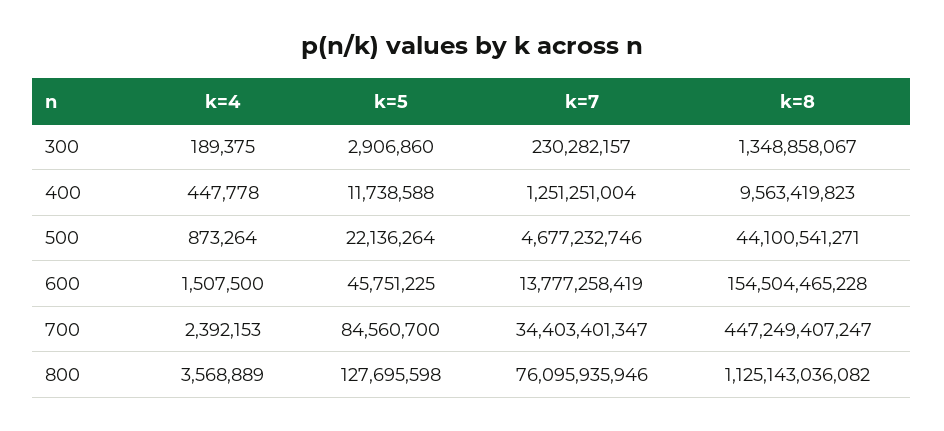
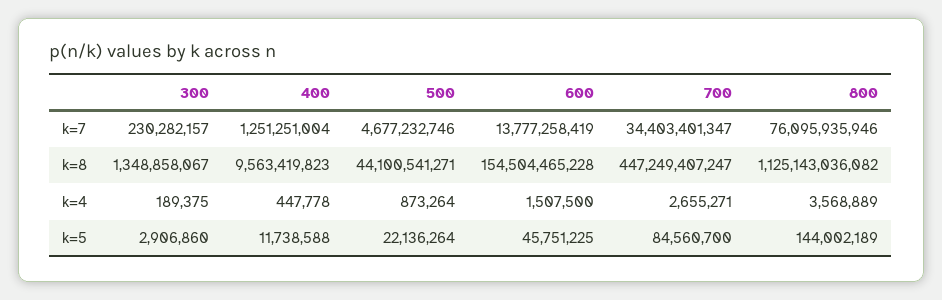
  {
    "k=4": {
      "300": 189375,
      "400": 447778,
      "500": 873264,
      "600": 1507500,
-     "700": 2392153,
+     "700": 2655271,
      "800": 3568889
    },
    "k=5": {
      "300": 2906860,
      "400": 11738588,
      "500": 22136264,
      "600": 45751225,
      "700": 84560700,
-     "800": 127695598
+     "800": 144002189
    },
    "k=7": {
      "300": 230282157,
      "400": 1251251004,
      "500": 4677232746,
      "600": 13777258419,
      "700": 34403401347,
      "800": 76095935946
    },
    "k=8": {
      "300": 1348858067,
      "400": 9563419823,
      "500": 44100541271,
      "600": 154504465228,
      "700": 447249407247,
      "800": 1125143036082
    }
  }

